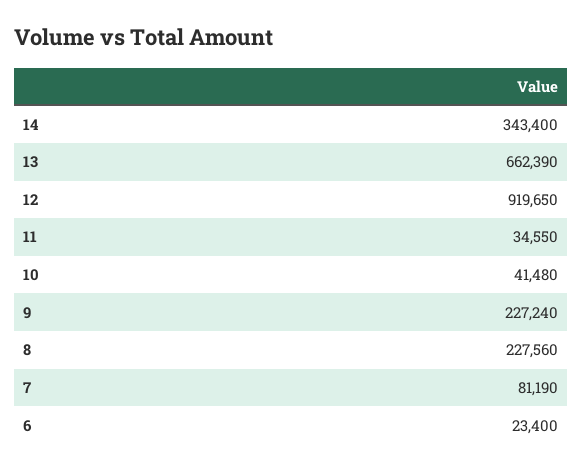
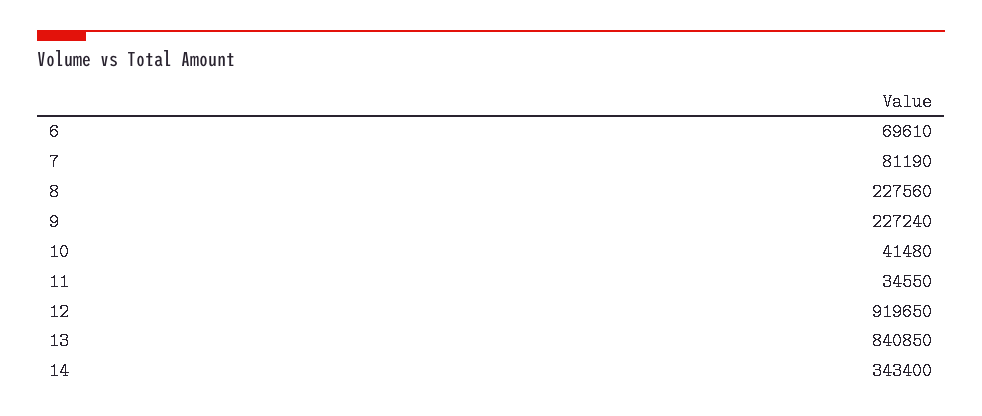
  {
    "14": 343400,
-   "13": 662390,
+   "13": 840850,
    "12": 919650,
    "11": 34550,
    "10": 41480,
    "9": 227240,
    "8": 227560,
    "7": 81190,
-   "6": 23400
+   "6": 69610
  }

